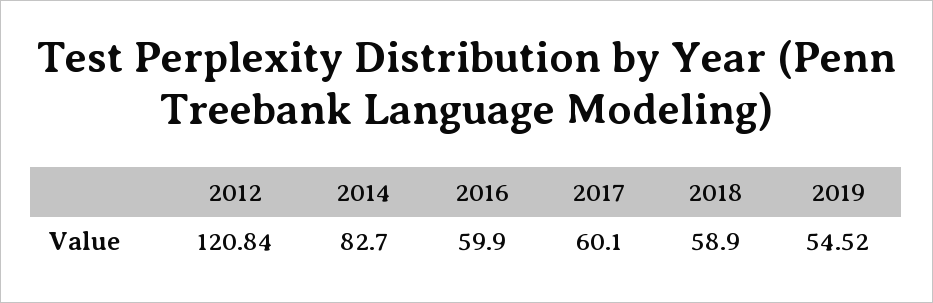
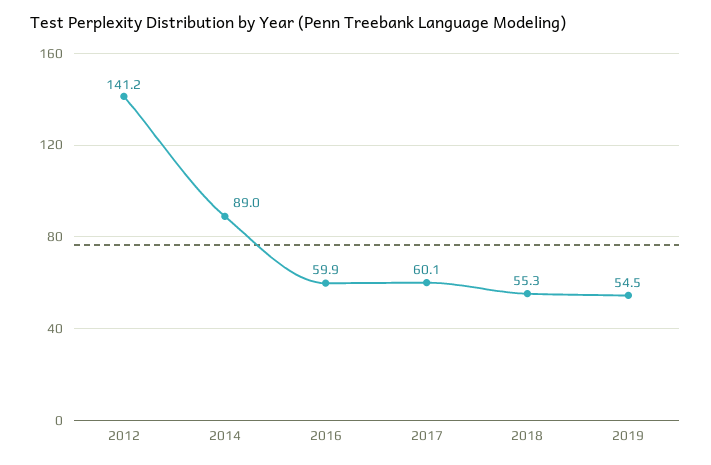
  {
-   "2012": 120.84,
+   "2012": 141.2,
-   "2014": 82.7,
+   "2014": 89,
    "2016": 59.9,
    "2017": 60.1,
-   "2018": 58.9,
+   "2018": 55.3,
    "2019": 54.52
  }

